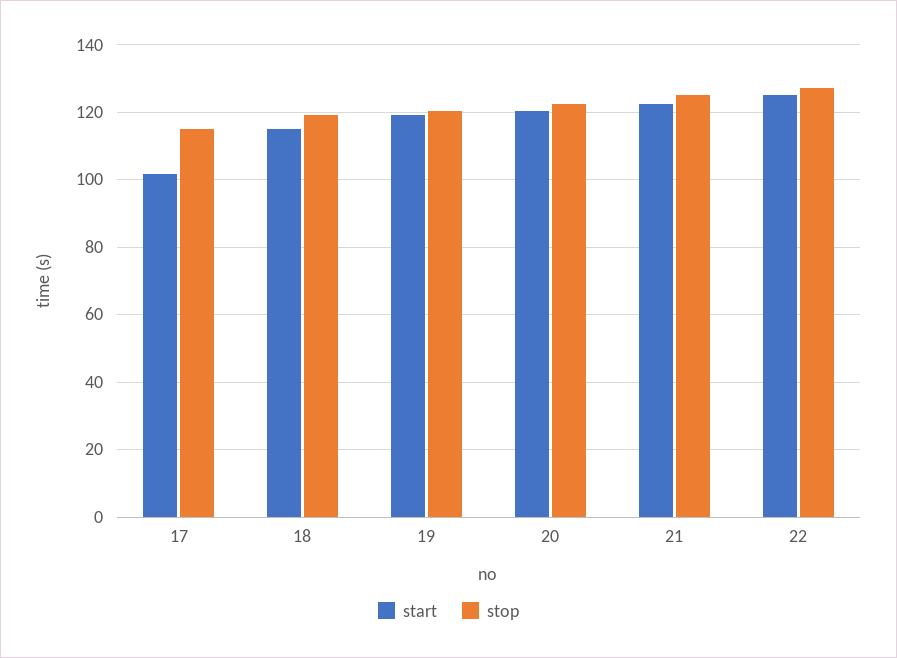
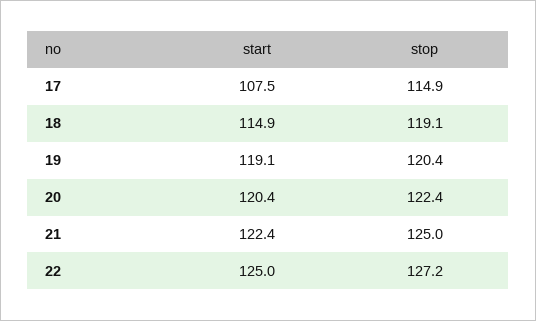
  {
    "start": {
-     "17": 102,
+     "17": 107.5,
      "18": 114.9,
      "19": 119.1,
      "20": 120.4,
      "21": 122.4,
      "22": 125
    },
    "stop": {
      "17": 114.9,
      "18": 119.1,
      "19": 120.4,
      "20": 122.4,
      "21": 125,
      "22": 127.2
    }
  }

